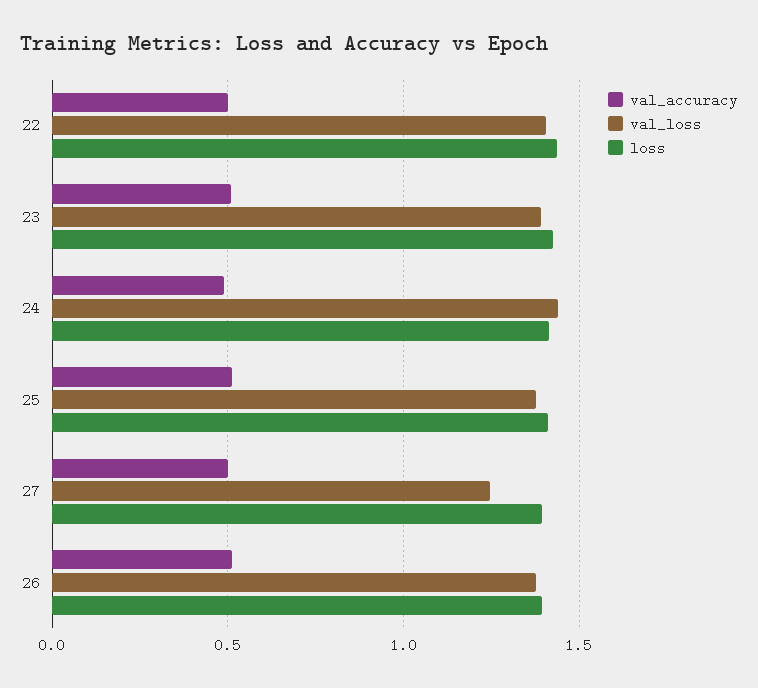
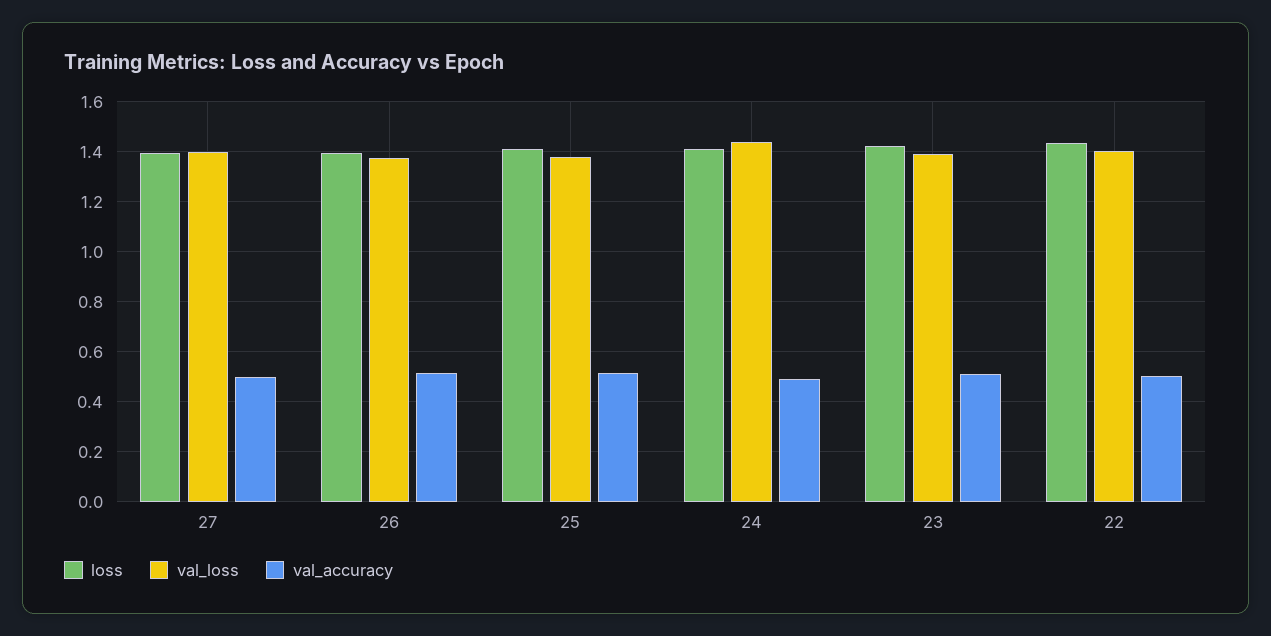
  {
    "val_accuracy": {
      "22": 0.5,
      "23": 0.5,
      "24": 0.5,
      "25": 0.525,
      "27": 0.5,
      "26": 0.525
    },
    "val_loss": {
      "22": 1.4,
      "23": 1.4,
      "24": 1.45,
      "25": 1.375,
-     "27": 1.25,
+     "27": 1.4,
      "26": 1.375
    },
    "loss": {
      "22": 1.425,
      "23": 1.425,
      "24": 1.425,
      "25": 1.4,
      "27": 1.4,
      "26": 1.4
    }
  }

